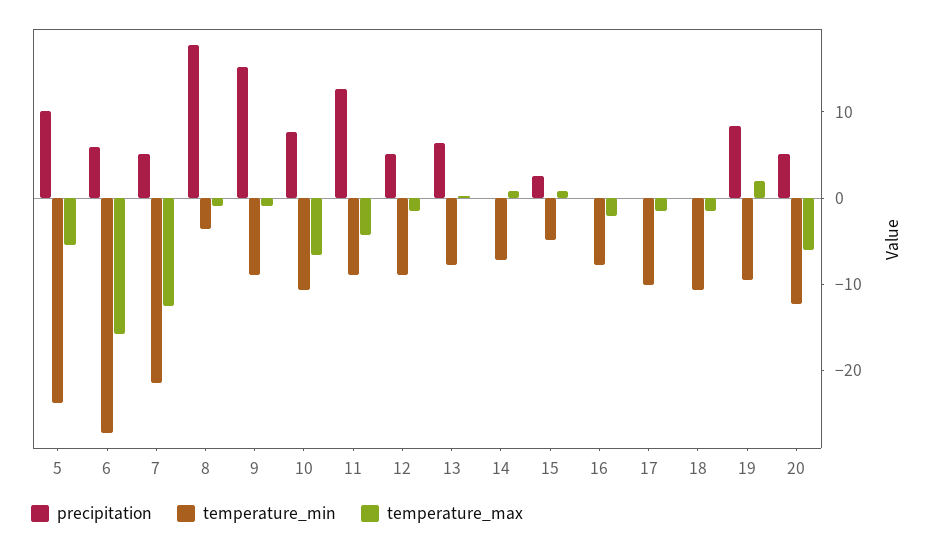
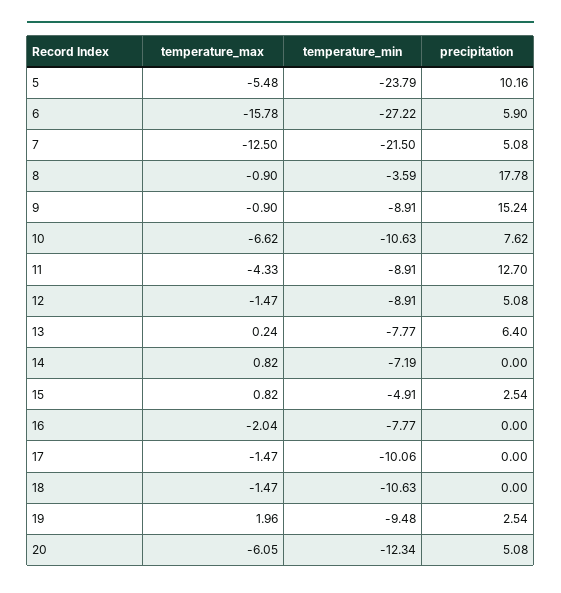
  {
    "precipitation": {
      "5": 10.16,
      "6": 5.9,
      "7": 5.08,
      "8": 17.78,
      "9": 15.24,
      "10": 7.62,
      "11": 12.7,
      "12": 5.08,
      "13": 6.4,
      "14": 0,
      "15": 2.54,
      "16": 0,
      "17": 0,
      "18": 0,
-     "19": 8,
+     "19": 2.54,
      "20": 5.08
    },
    "temperature_min": {
      "5": -23.79,
      "6": -27.22,
      "7": -21.5,
      "8": -3.59,
      "9": -8.91,
      "10": -10.63,
      "11": -8.91,
      "12": -8.91,
      "13": -7.77,
      "14": -7.19,
      "15": -4.91,
      "16": -7.77,
      "17": -10.06,
      "18": -10.63,
      "19": -9.48,
      "20": -12.34
    },
    "temperature_max": {
      "5": -5.48,
      "6": -15.78,
      "7": -12.5,
      "8": -0.9,
      "9": -0.9,
      "10": -6.62,
      "11": -4.33,
      "12": -1.47,
      "13": 0.24,
      "14": 0.82,
      "15": 0.82,
      "16": -2.04,
      "17": -1.47,
      "18": -1.47,
      "19": 1.96,
      "20": -6.05
    }
  }

